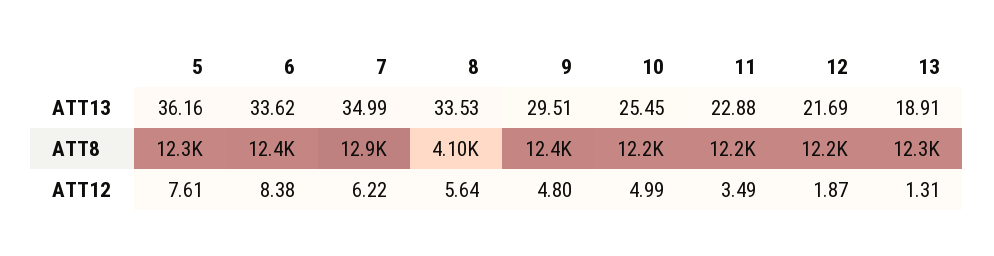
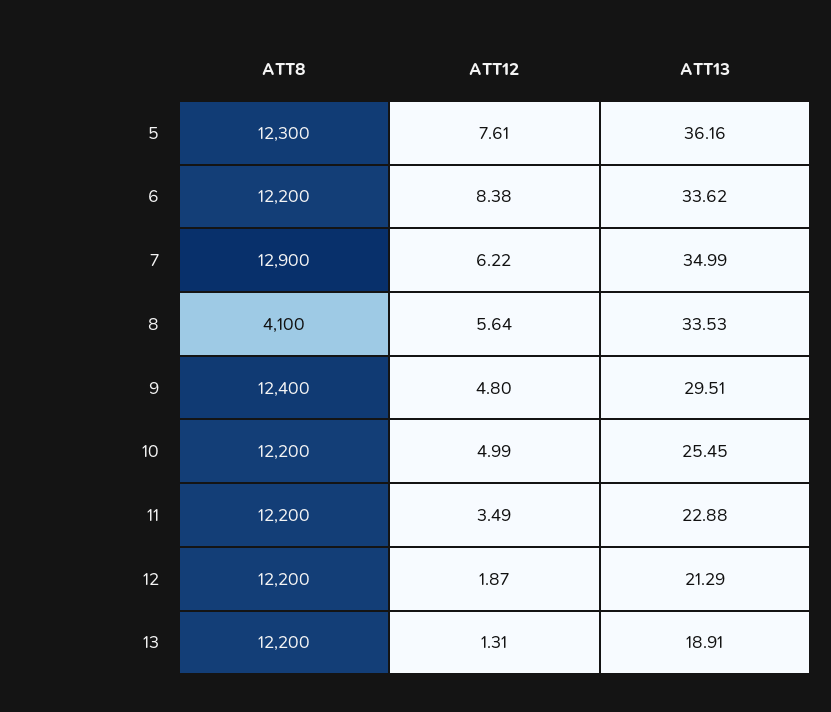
  {
    "5": {
      "ATT13": 36.16,
      "ATT8": 12300,
      "ATT12": 7.61
    },
    "6": {
      "ATT13": 33.62,
-     "ATT8": 12400,
+     "ATT8": 12200,
      "ATT12": 8.38
    },
    "7": {
      "ATT13": 34.99,
      "ATT8": 12900,
      "ATT12": 6.22
    },
    "8": {
      "ATT13": 33.53,
      "ATT8": 4100,
      "ATT12": 5.64
    },
    "9": {
      "ATT13": 29.51,
      "ATT8": 12400,
      "ATT12": 4.8
    },
    "10": {
      "ATT13": 25.45,
      "ATT8": 12200,
      "ATT12": 4.99
    },
    "11": {
      "ATT13": 22.88,
      "ATT8": 12200,
      "ATT12": 3.49
    },
    "12": {
-     "ATT13": 21.69,
+     "ATT13": 21.29,
      "ATT8": 12200,
      "ATT12": 1.87
    },
    "13": {
      "ATT13": 18.91,
-     "ATT8": 12300,
+     "ATT8": 12200,
      "ATT12": 1.31
    }
  }

